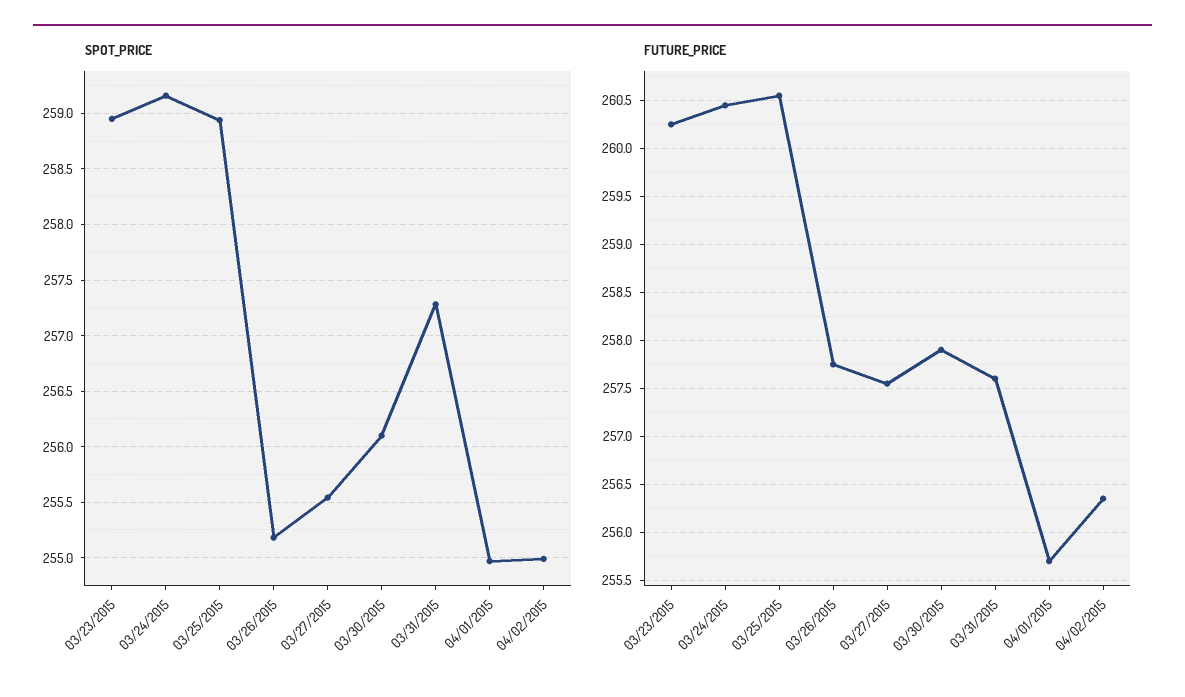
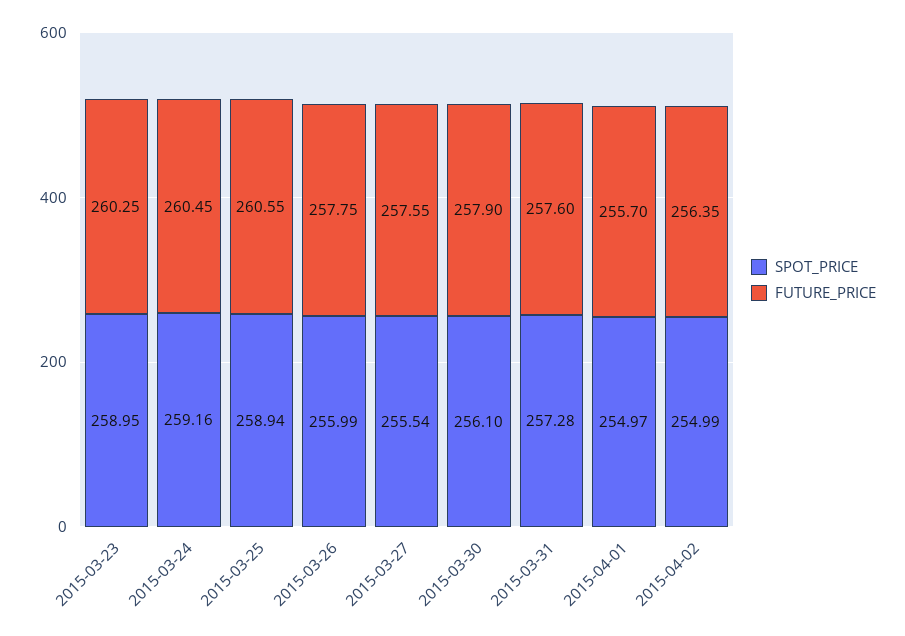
  {
    "SPOT_PRICE": {
      "03/23/2015": 258.95,
      "03/24/2015": 259.16,
      "03/25/2015": 258.94,
-     "03/26/2015": 255.2,
+     "03/26/2015": 255.99,
      "03/27/2015": 255.54,
      "03/30/2015": 256.1,
      "03/31/2015": 257.28,
      "04/01/2015": 254.97,
      "04/02/2015": 254.99
    },
    "FUTURE_PRICE": {
      "03/23/2015": 260.25,
      "03/24/2015": 260.45,
      "03/25/2015": 260.55,
      "03/26/2015": 257.75,
      "03/27/2015": 257.55,
      "03/30/2015": 257.9,
      "03/31/2015": 257.6,
      "04/01/2015": 255.7,
      "04/02/2015": 256.35
    }
  }

